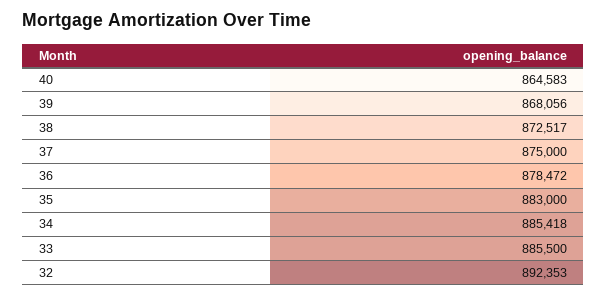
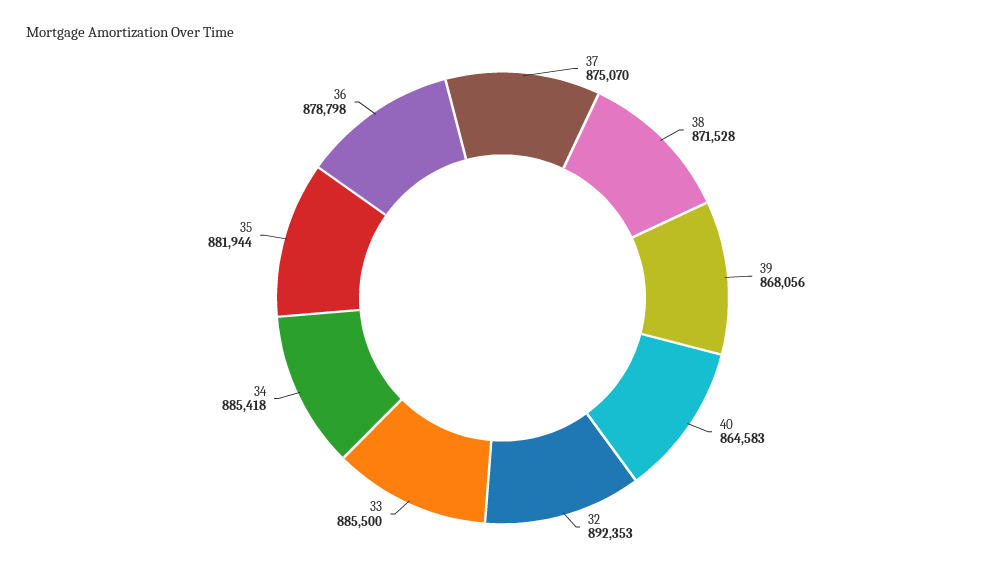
  {
    "40": 864583,
    "39": 868056,
-   "38": 872517,
+   "38": 871528,
-   "37": 875000,
+   "37": 875070,
-   "36": 878472,
+   "36": 878798,
-   "35": 883000,
+   "35": 881944,
    "34": 885418,
    "33": 885500,
    "32": 892353
  }

